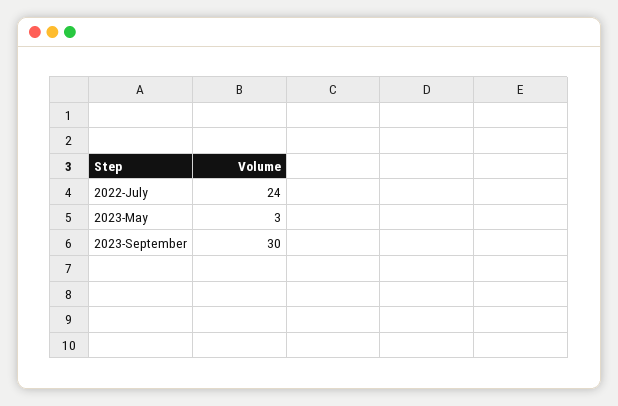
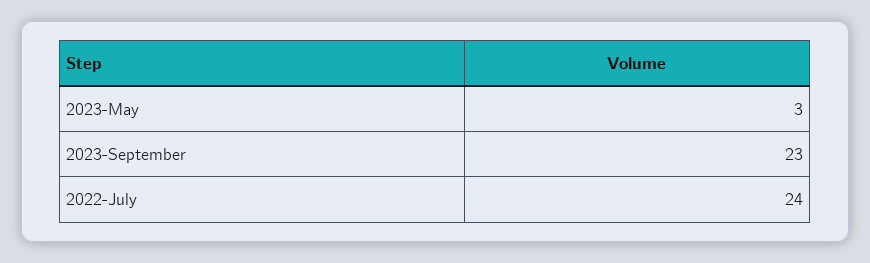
  {
    "2022-July": 24,
    "2023-May": 3,
-   "2023-September": 30
+   "2023-September": 23
  }

